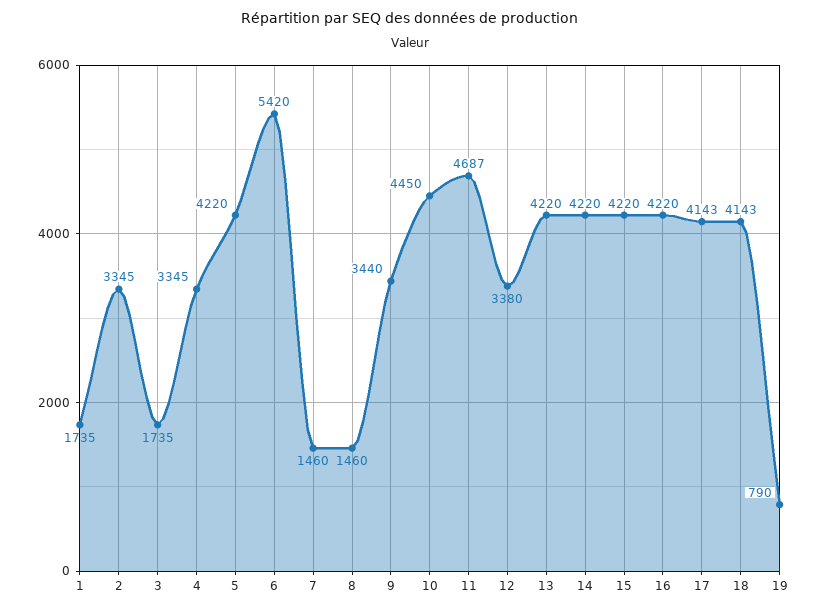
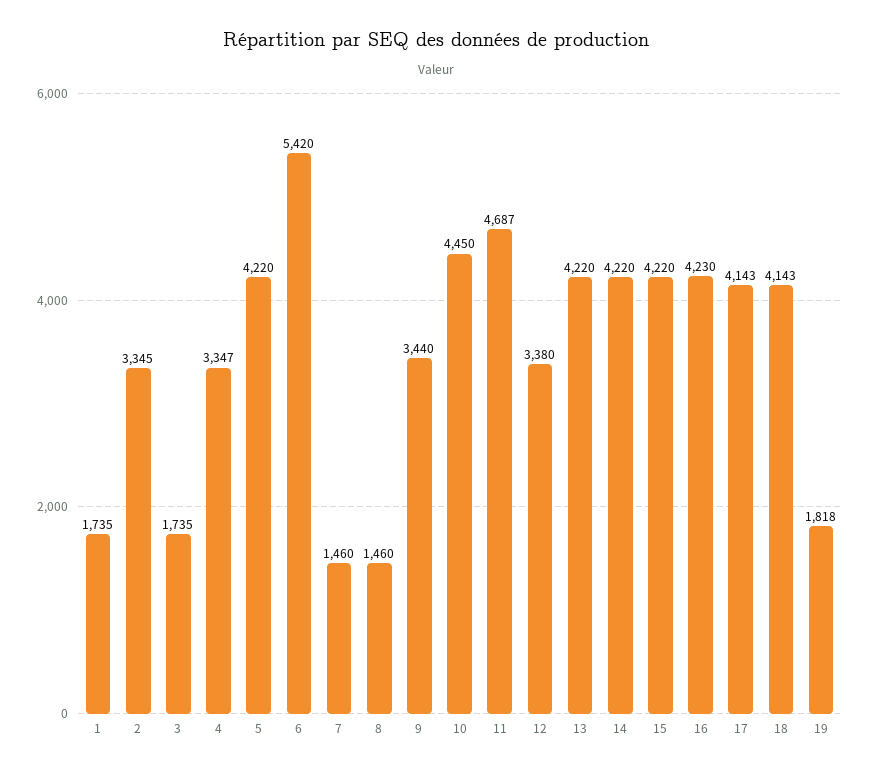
  {
    "1": 1735,
    "2": 3345,
    "3": 1735,
-   "4": 3345,
+   "4": 3347,
    "5": 4220,
    "6": 5420,
    "7": 1460,
    "8": 1460,
    "9": 3440,
    "10": 4450,
    "11": 4687,
    "12": 3380,
    "13": 4220,
    "14": 4220,
    "15": 4220,
-   "16": 4220,
+   "16": 4230,
    "17": 4143,
    "18": 4143,
-   "19": 790
+   "19": 1818
  }

